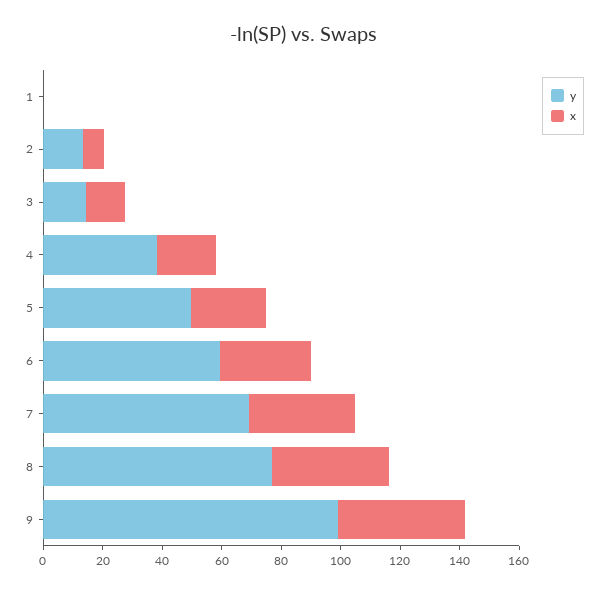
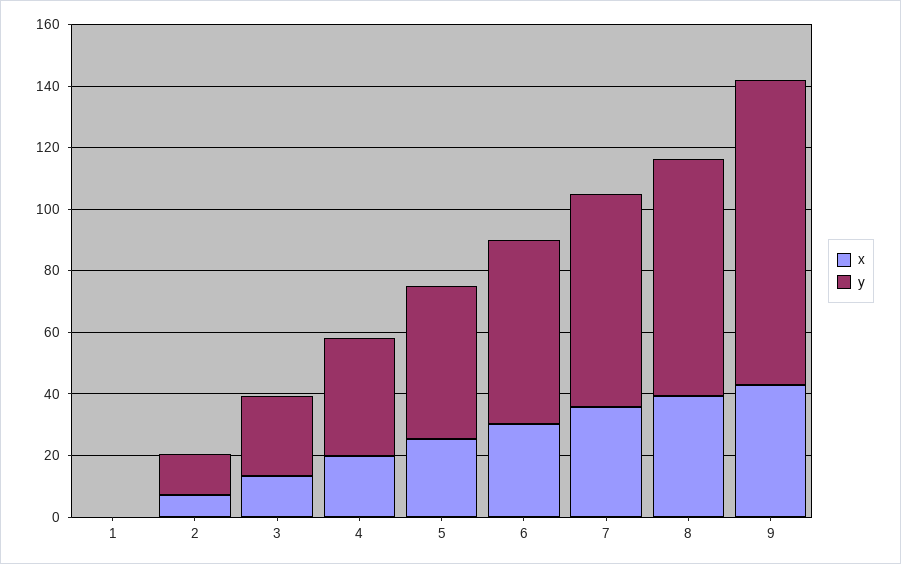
  {
    "y": {
      "1": 0,
      "2": 15,
-     "3": 15,
+     "3": 25,
      "4": 40,
      "5": 50,
      "6": 60,
      "7": 70,
      "8": 75,
      "9": 100
    },
    "x": {
      "1": 0,
      "2": 5,
      "3": 15,
      "4": 20,
      "5": 25,
      "6": 30,
      "7": 35,
      "8": 40,
      "9": 45
    }
  }

